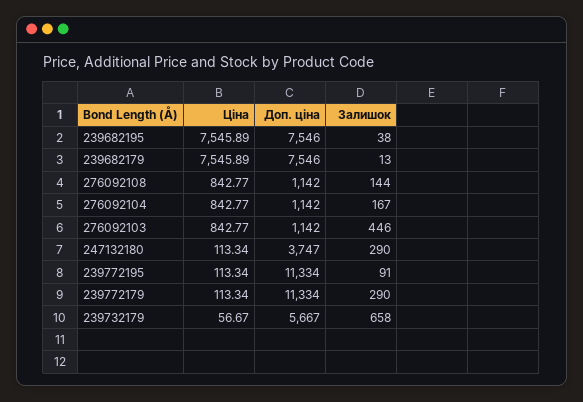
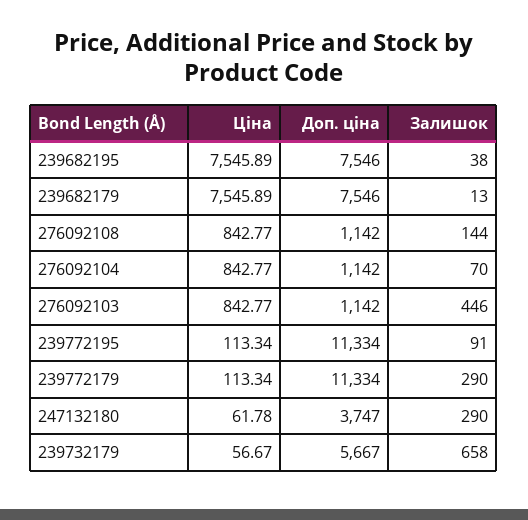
  {
    "Ціна": {
      "239682195": 7545.89,
      "239682179": 7545.89,
      "276092108": 842.77,
      "276092104": 842.77,
      "276092103": 842.77,
-     "247132180": 113.34,
+     "247132180": 61.78,
      "239772195": 113.34,
      "239772179": 113.34,
      "239732179": 56.67
    },
    "Доп. ціна": {
      "239682195": 7546,
      "239682179": 7546,
      "276092108": 1142,
      "276092104": 1142,
      "276092103": 1142,
      "247132180": 3747,
      "239772195": 11334,
      "239772179": 11334,
      "239732179": 5667
    },
    "Залишок": {
      "239682195": 38,
      "239682179": 13,
      "276092108": 144,
-     "276092104": 167,
+     "276092104": 70,
      "276092103": 446,
      "247132180": 290,
      "239772195": 91,
      "239772179": 290,
      "239732179": 658
    }
  }

